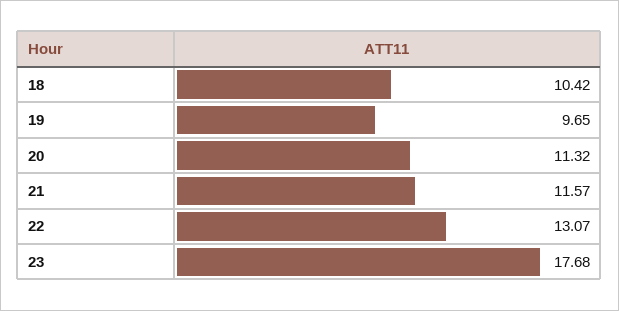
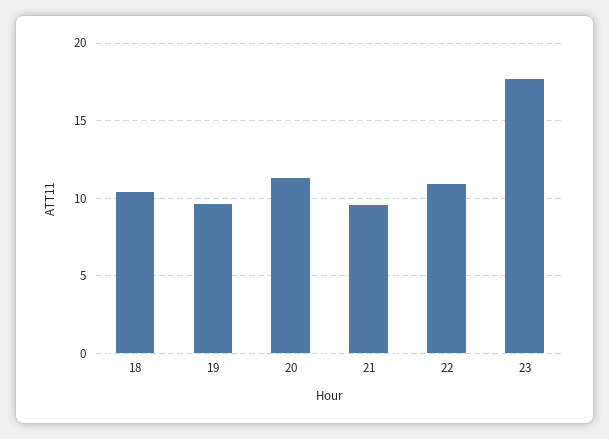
  {
    "18": 10.42,
    "19": 9.65,
    "20": 11.32,
-   "21": 11.57,
+   "21": 9.5,
-   "22": 13.07,
+   "22": 11,
    "23": 17.68
  }

